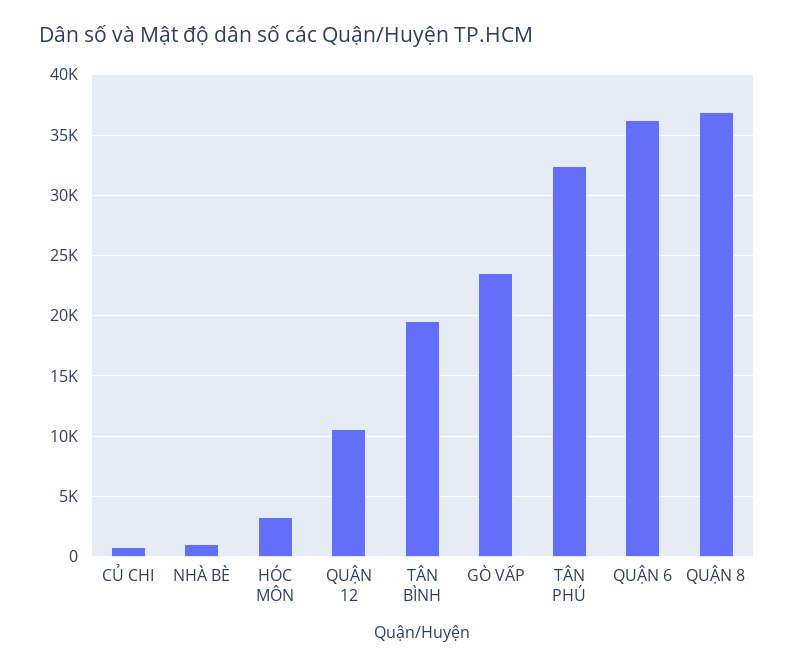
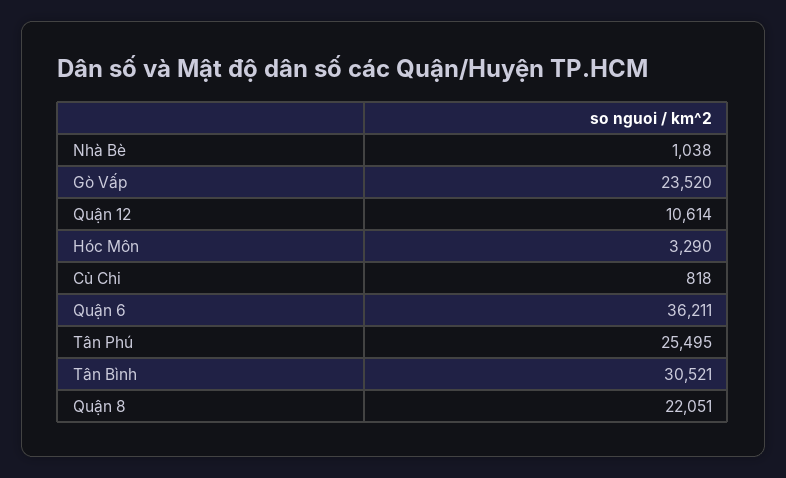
  {
    "CỦ CHI": 818,
    "NHÀ BÈ": 1038,
    "HÓC MÔN": 3290,
    "QUẬN 12": 10614,
-   "TÂN BÌNH": 19500,
+   "TÂN BÌNH": 30521,
    "GÒ VẤP": 23520,
-   "TÂN PHÚ": 32500,
+   "TÂN PHÚ": 25495,
    "QUẬN 6": 36211,
-   "QUẬN 8": 37000
+   "QUẬN 8": 22051
  }

